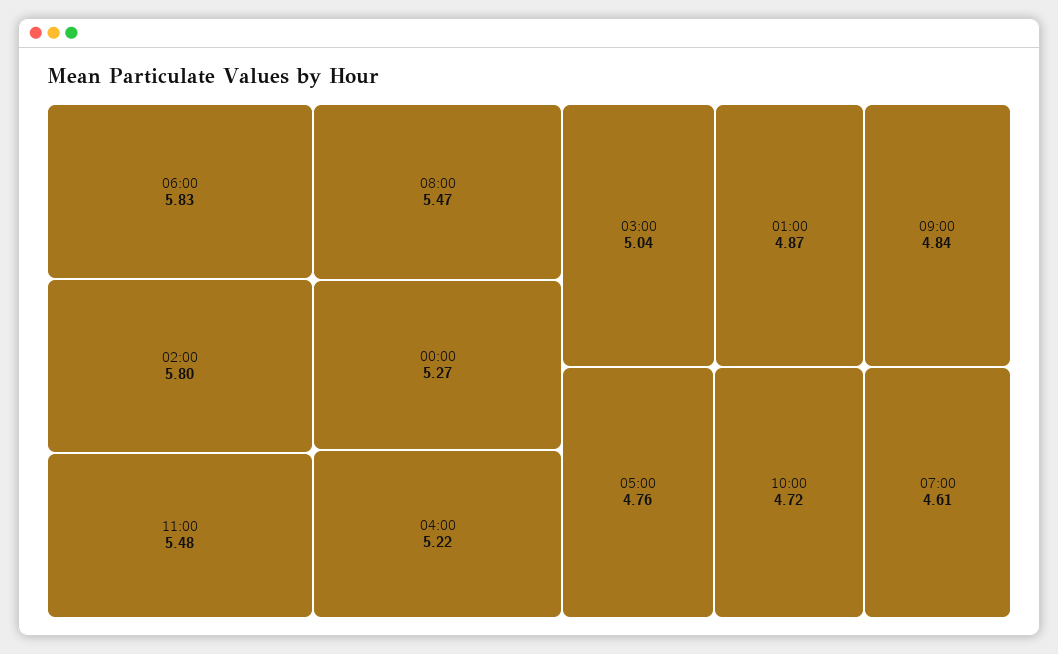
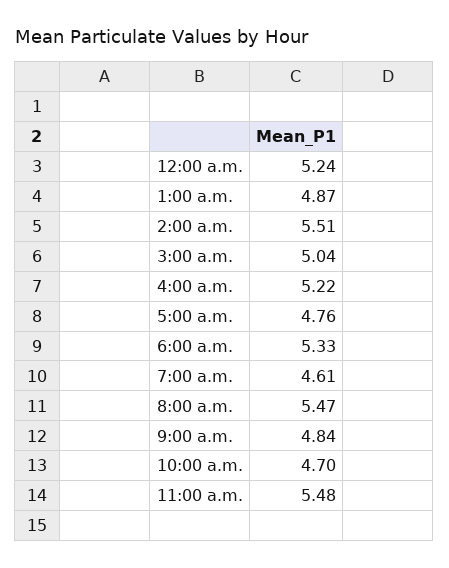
  {
-   "06:00": 5.83,
+   "06:00": 5.33,
-   "02:00": 5.8,
+   "02:00": 5.51,
    "11:00": 5.48,
    "08:00": 5.47,
-   "00:00": 5.27,
+   "00:00": 5.24,
    "04:00": 5.22,
    "03:00": 5.04,
    "01:00": 4.87,
    "09:00": 4.84,
    "05:00": 4.76,
-   "10:00": 4.72,
+   "10:00": 4.7,
    "07:00": 4.61
  }

